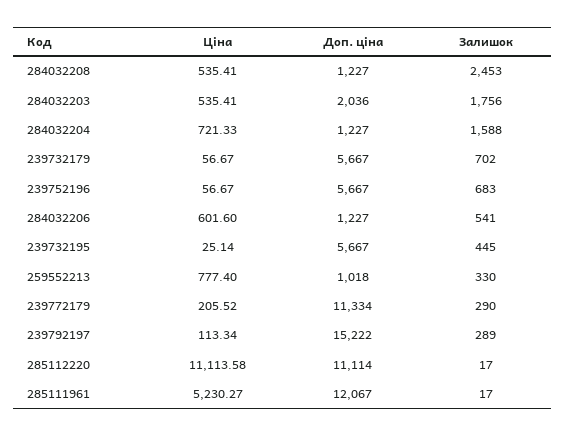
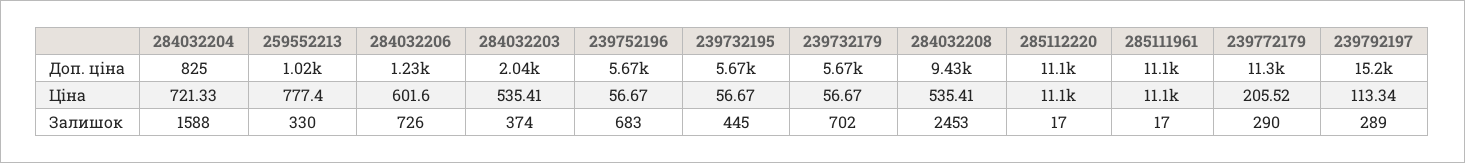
  {
    "Ціна": {
      "284032208": 535.41,
      "284032203": 535.41,
      "284032204": 721.33,
      "239732179": 56.67,
      "239752196": 56.67,
      "284032206": 601.6,
-     "239732195": 25.14,
+     "239732195": 56.67,
      "259552213": 777.4,
      "239772179": 205.52,
      "239792197": 113.34,
      "285112220": 11113.58,
-     "285111961": 5230.27
+     "285111961": 11100
    },
    "Доп. ціна": {
-     "284032208": 1227,
+     "284032208": 9430,
      "284032203": 2036,
-     "284032204": 1227,
+     "284032204": 825,
      "239732179": 5667,
      "239752196": 5667,
      "284032206": 1227,
      "239732195": 5667,
      "259552213": 1018,
      "239772179": 11334,
      "239792197": 15222,
      "285112220": 11114,
-     "285111961": 12067
+     "285111961": 11100
    },
    "Залишок": {
      "284032208": 2453,
-     "284032203": 1756,
+     "284032203": 374,
      "284032204": 1588,
      "239732179": 702,
      "239752196": 683,
-     "284032206": 541,
+     "284032206": 726,
      "239732195": 445,
      "259552213": 330,
      "239772179": 290,
      "239792197": 289,
      "285112220": 17,
      "285111961": 17
    }
  }

